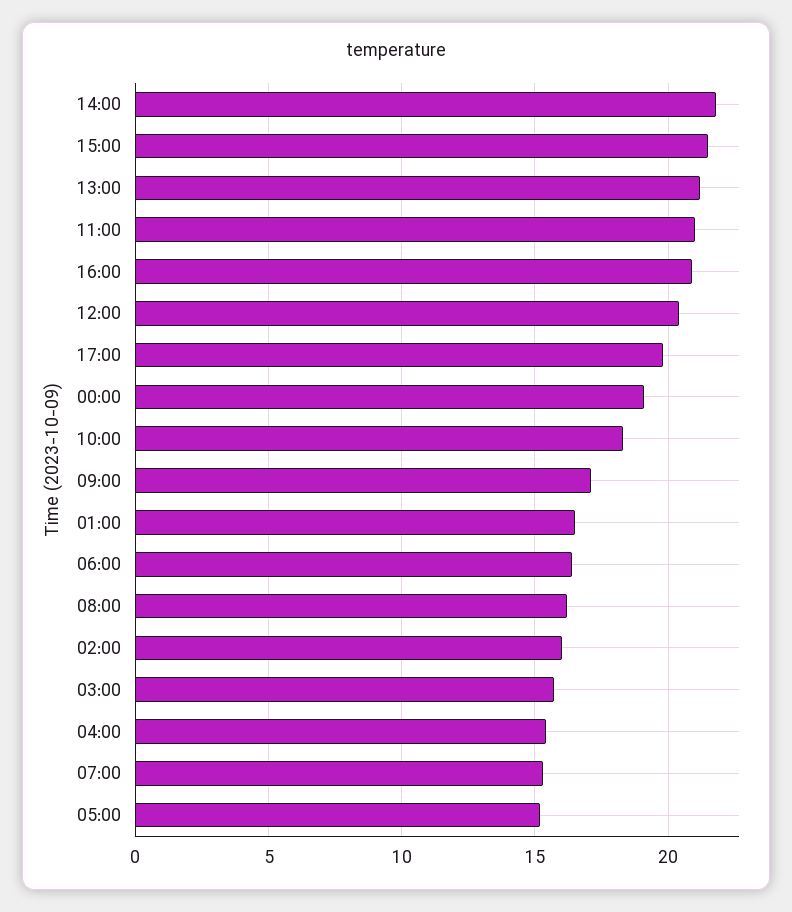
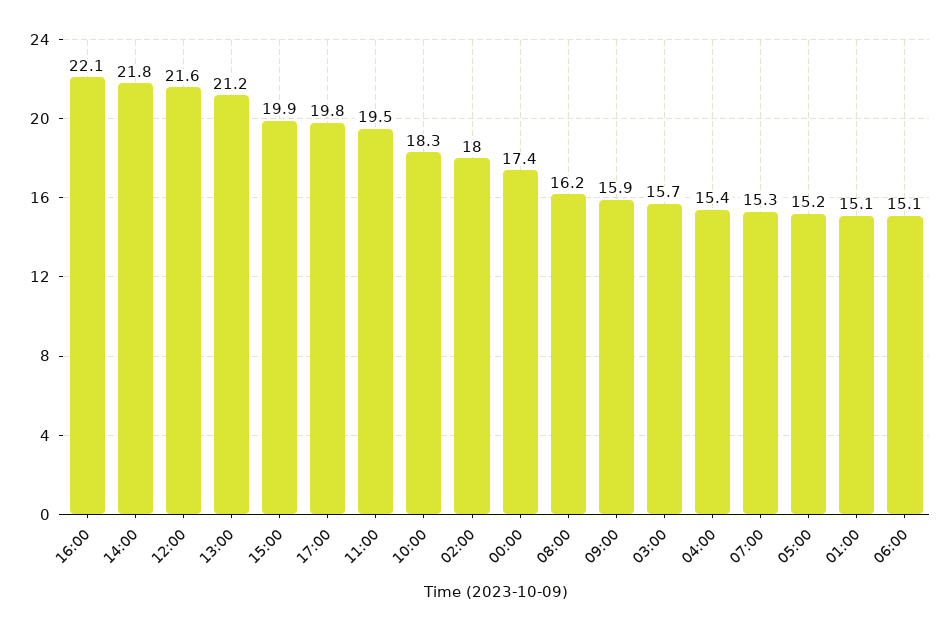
  {
    "14:00": 21.8,
-   "15:00": 21.5,
+   "15:00": 19.9,
    "13:00": 21.2,
-   "11:00": 21,
+   "11:00": 19.5,
-   "16:00": 21,
+   "16:00": 22.1,
-   "12:00": 20.5,
+   "12:00": 21.6,
    "17:00": 19.8,
-   "00:00": 19,
+   "00:00": 17.4,
    "10:00": 18.3,
-   "09:00": 17,
+   "09:00": 15.9,
-   "01:00": 16.5,
+   "01:00": 15.1,
-   "06:00": 16.5,
+   "06:00": 15.1,
    "08:00": 16.2,
-   "02:00": 16,
+   "02:00": 18,
    "03:00": 15.7,
    "04:00": 15.4,
    "07:00": 15.3,
    "05:00": 15.2
  }

